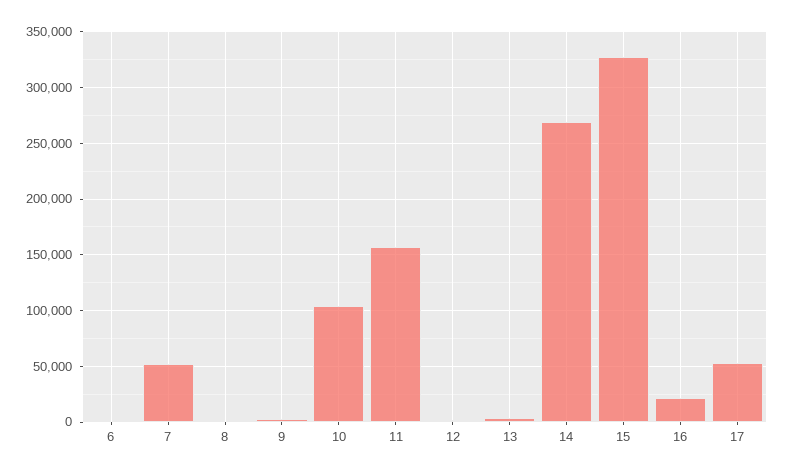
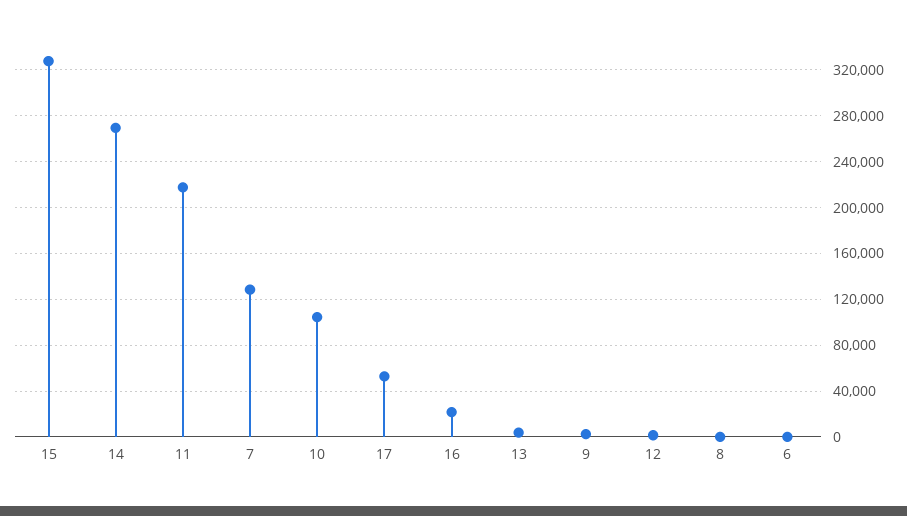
  {
    "6": 0,
-   "7": 50000,
+   "7": 130000,
    "8": 0,
    "9": 0,
    "10": 100000,
-   "11": 160000,
+   "11": 220000,
    "12": 0,
    "13": 0,
    "14": 270000,
    "15": 330000,
    "16": 20000,
    "17": 50000
  }

